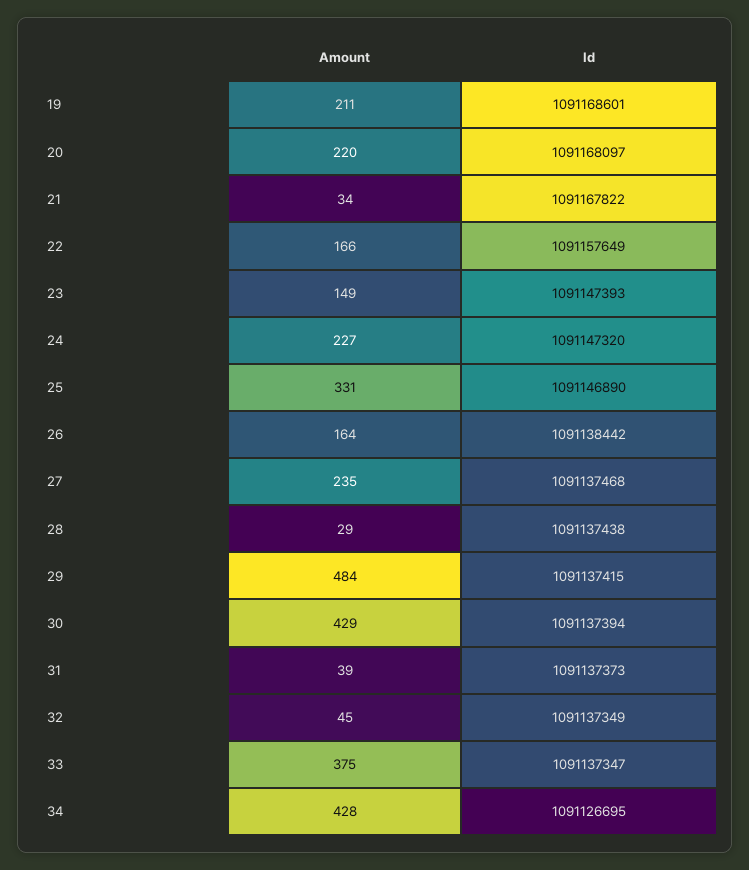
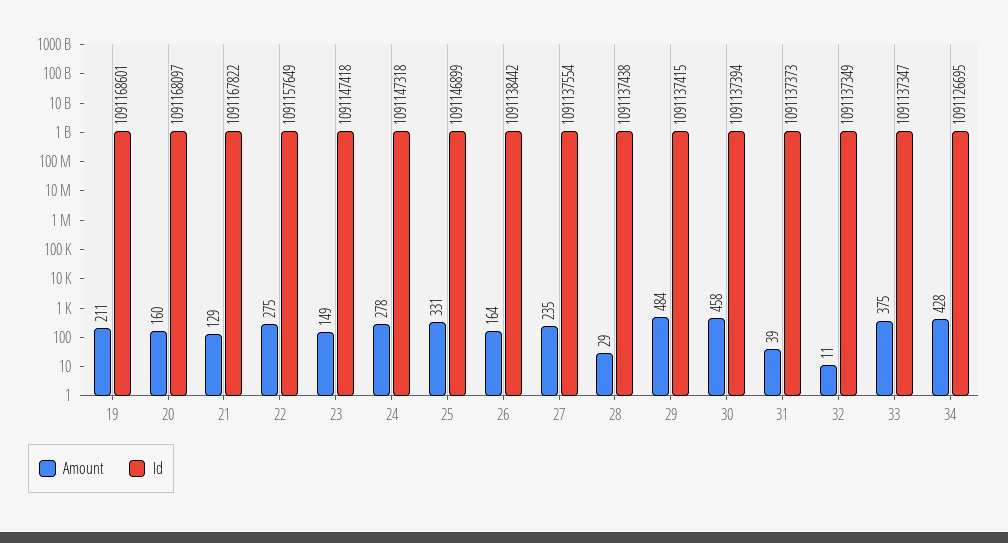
  {
    "Amount": {
      "19": 211,
-     "20": 220,
+     "20": 160,
-     "21": 34,
+     "21": 129,
-     "22": 166,
+     "22": 275,
      "23": 149,
-     "24": 227,
+     "24": 278,
      "25": 331,
      "26": 164,
      "27": 235,
      "28": 29,
      "29": 484,
-     "30": 429,
+     "30": 458,
      "31": 39,
-     "32": 45,
+     "32": 11,
      "33": 375,
      "34": 428
    },
    "Id": {
      "19": 1091168601,
      "20": 1091168097,
      "21": 1091167822,
      "22": 1091157649,
-     "23": 1091147393,
+     "23": 1091147418,
-     "24": 1091147320,
+     "24": 1091147318,
-     "25": 1091146890,
+     "25": 1091146899,
      "26": 1091138442,
-     "27": 1091137468,
+     "27": 1091137554,
      "28": 1091137438,
      "29": 1091137415,
      "30": 1091137394,
      "31": 1091137373,
      "32": 1091137349,
      "33": 1091137347,
      "34": 1091126695
    }
  }

